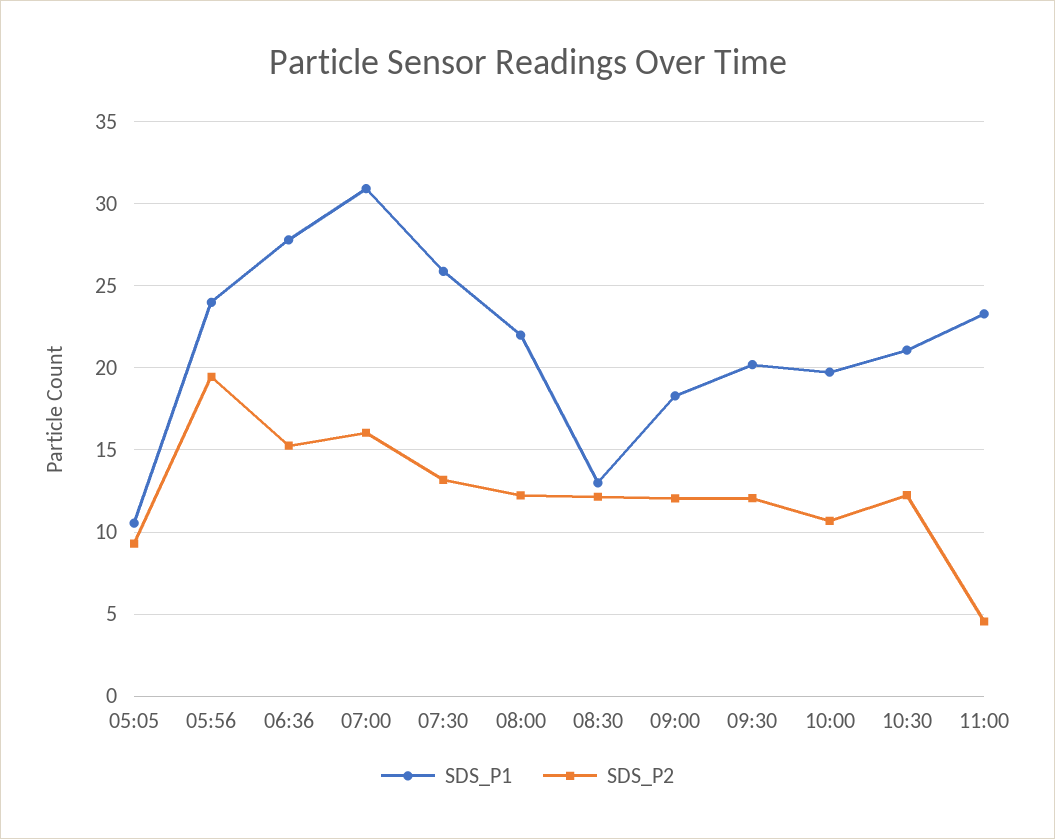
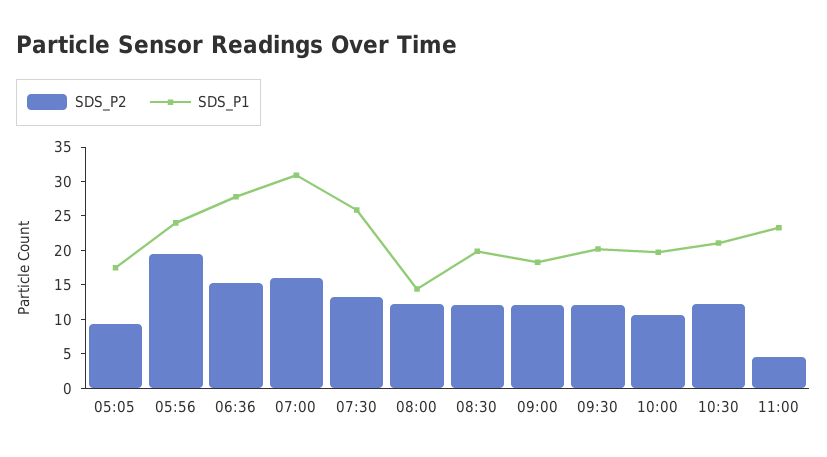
  {
    "SDS_P1": {
-     "05:05": 10.5,
+     "05:05": 17.5,
      "05:56": 24,
      "06:36": 28,
      "07:00": 31,
      "07:30": 26,
-     "08:00": 22,
+     "08:00": 15,
-     "08:30": 13,
+     "08:30": 20,
      "09:00": 18.5,
      "09:30": 20,
      "10:00": 20,
      "10:30": 21,
      "11:00": 23.5
    },
    "SDS_P2": {
      "05:05": 9.5,
      "05:56": 19.5,
      "06:36": 15.5,
      "07:00": 16,
      "07:30": 13,
      "08:00": 12,
      "08:30": 12,
      "09:00": 12,
      "09:30": 12,
      "10:00": 10.5,
      "10:30": 12.5,
      "11:00": 4.5
    }
  }

